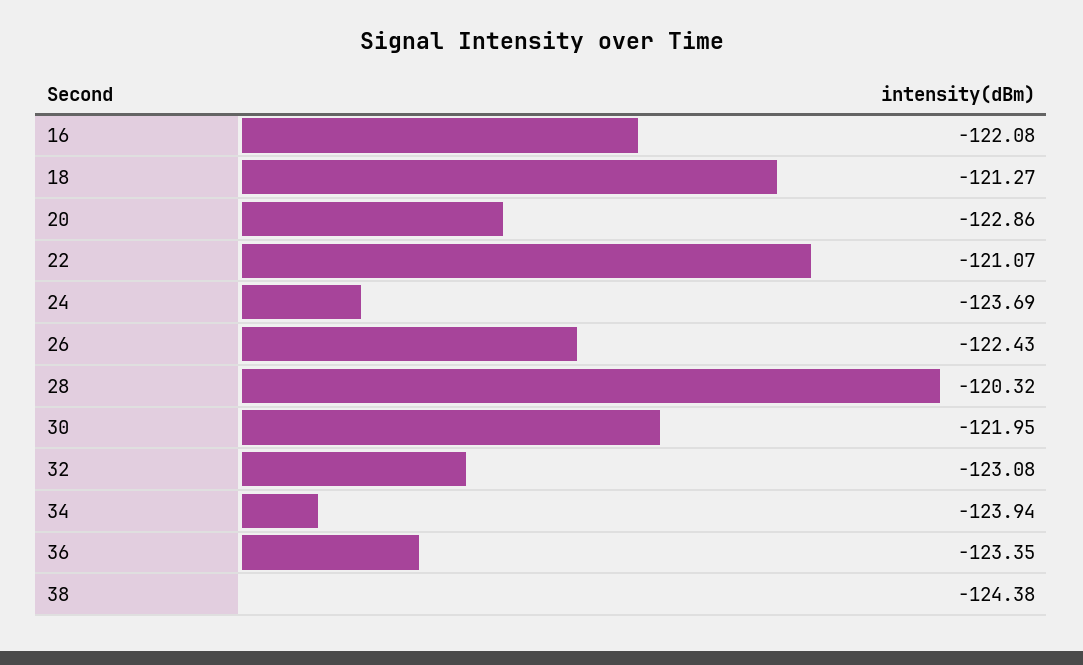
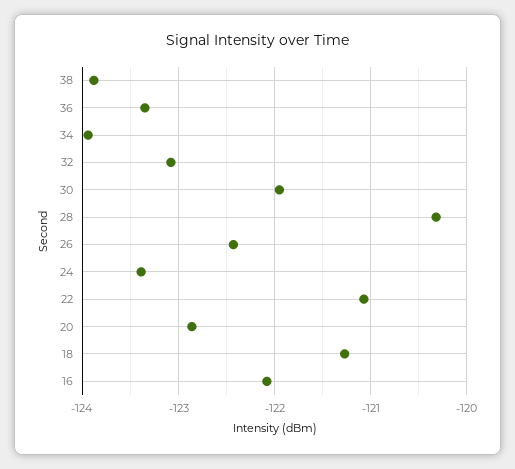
  {
    "16": -122.08,
    "18": -121.27,
    "20": -122.86,
    "22": -121.07,
-   "24": -123.69,
+   "24": -123.4,
    "26": -122.43,
    "28": -120.32,
    "30": -121.95,
    "32": -123.08,
    "34": -123.94,
    "36": -123.35,
-   "38": -124.38
+   "38": -123.9
  }

